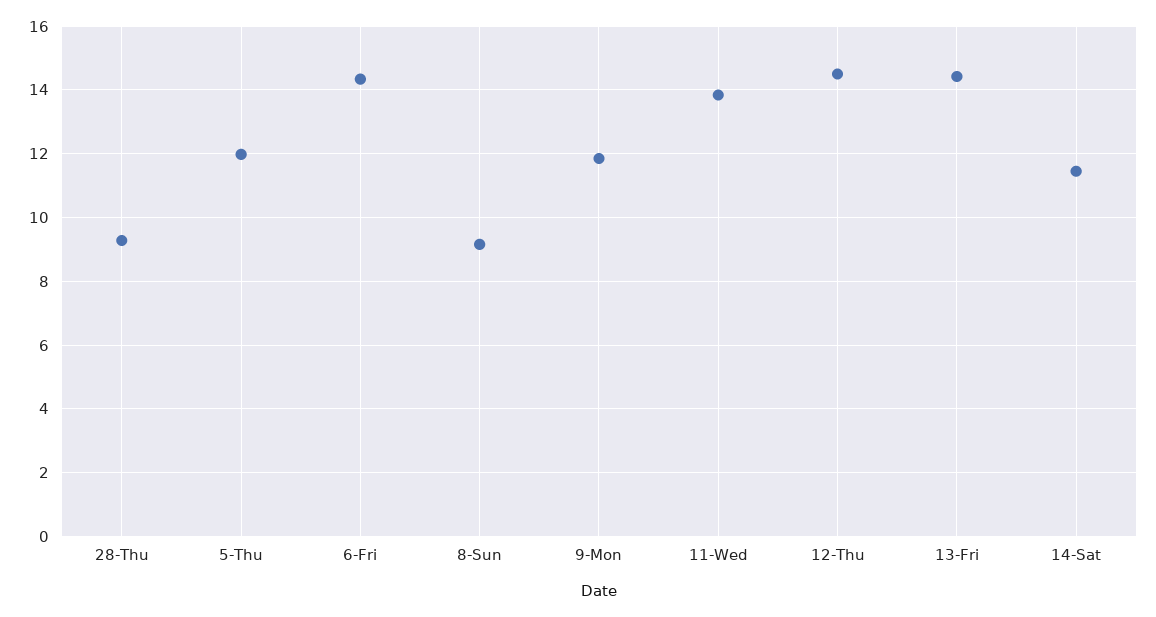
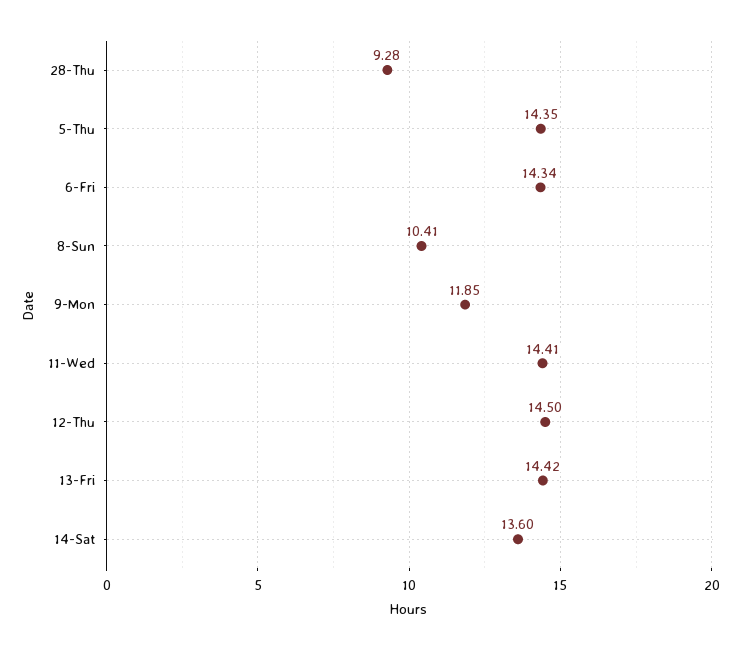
  {
    "28-Thu": 9.28,
-   "5-Thu": 12,
+   "5-Thu": 14.35,
    "6-Fri": 14.34,
-   "8-Sun": 9.2,
+   "8-Sun": 10.41,
    "9-Mon": 11.85,
-   "11-Wed": 13.8,
+   "11-Wed": 14.41,
    "12-Thu": 14.5,
    "13-Fri": 14.42,
-   "14-Sat": 11.4
+   "14-Sat": 13.6
  }

